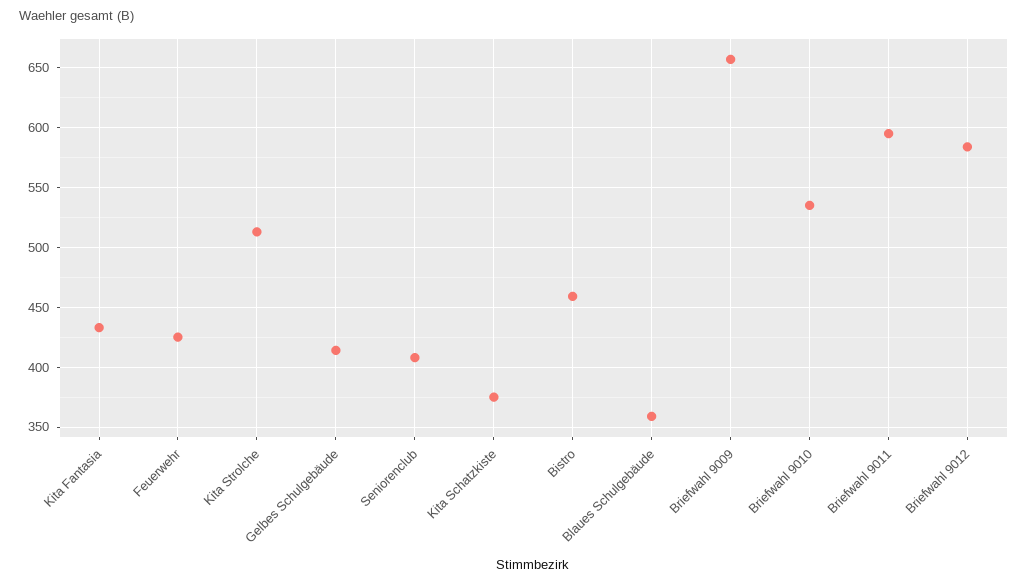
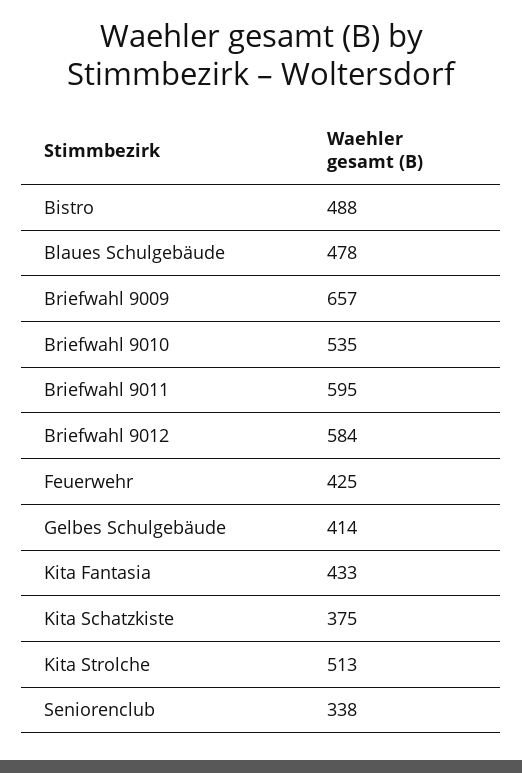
  {
    "Kita Fantasia": 433,
    "Feuerwehr": 425,
    "Kita Strolche": 513,
    "Gelbes Schulgebäude": 414,
-   "Seniorenclub": 410,
+   "Seniorenclub": 338,
    "Kita Schatzkiste": 375,
-   "Bistro": 460,
+   "Bistro": 488,
-   "Blaues Schulgebäude": 360,
+   "Blaues Schulgebäude": 478,
    "Briefwahl 9009": 657,
    "Briefwahl 9010": 535,
    "Briefwahl 9011": 595,
    "Briefwahl 9012": 584
  }

